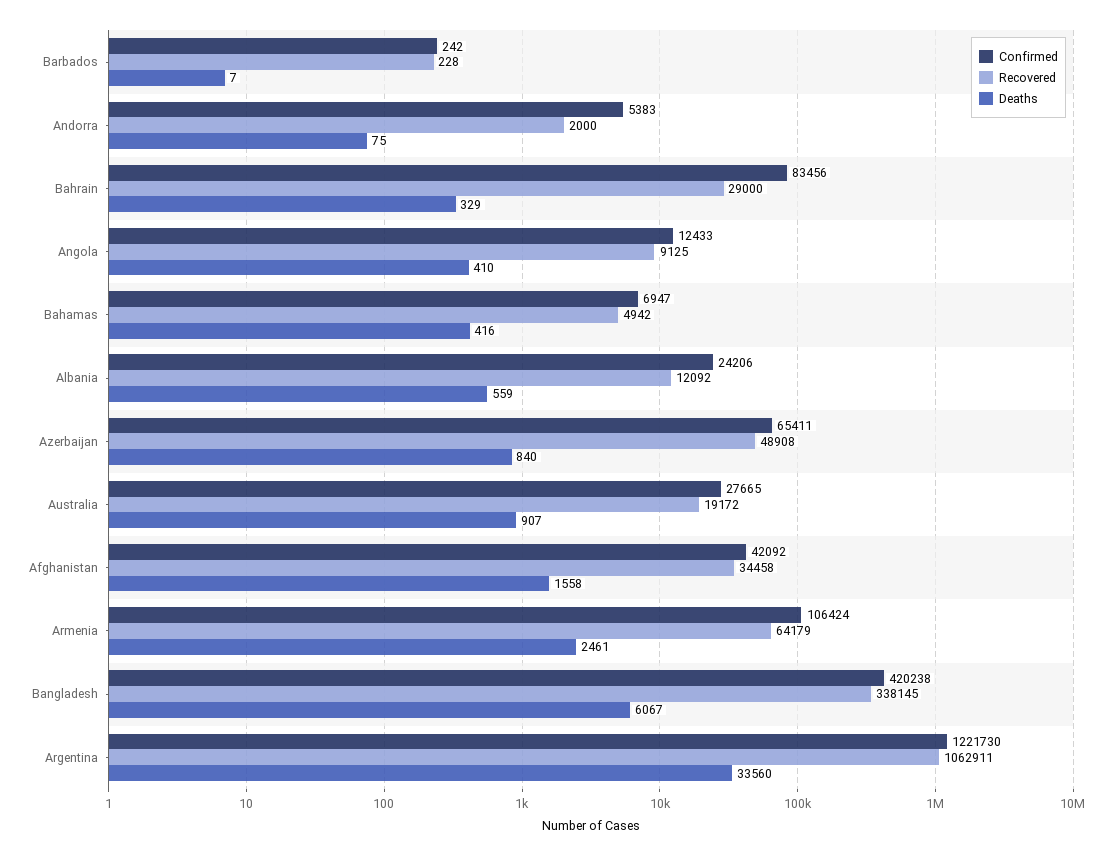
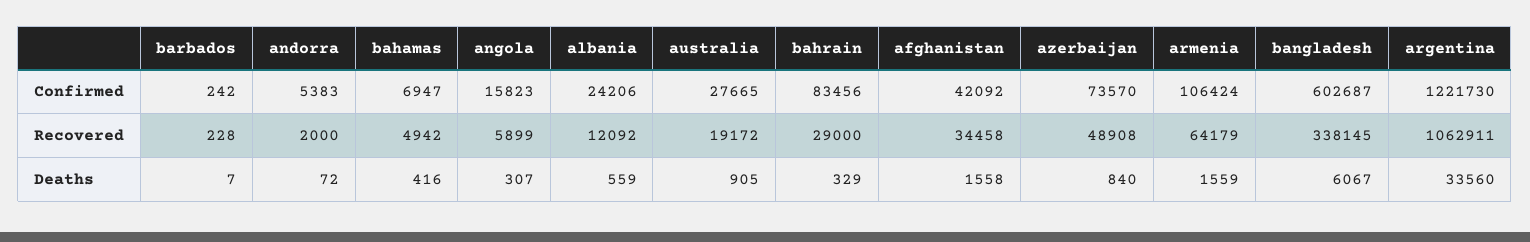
  {
    "Confirmed": {
      "Barbados": 242,
      "Andorra": 5383,
      "Bahrain": 83456,
-     "Angola": 12433,
+     "Angola": 15823,
      "Bahamas": 6947,
      "Albania": 24206,
-     "Azerbaijan": 65411,
+     "Azerbaijan": 73570,
      "Australia": 27665,
      "Afghanistan": 42092,
      "Armenia": 106424,
-     "Bangladesh": 420238,
+     "Bangladesh": 602687,
      "Argentina": 1221730
    },
    "Recovered": {
      "Barbados": 228,
      "Andorra": 2000,
      "Bahrain": 29000,
-     "Angola": 9125,
+     "Angola": 5899,
      "Bahamas": 4942,
      "Albania": 12092,
      "Azerbaijan": 48908,
      "Australia": 19172,
      "Afghanistan": 34458,
      "Armenia": 64179,
      "Bangladesh": 338145,
      "Argentina": 1062911
    },
    "Deaths": {
      "Barbados": 7,
-     "Andorra": 75,
+     "Andorra": 72,
      "Bahrain": 329,
-     "Angola": 410,
+     "Angola": 307,
      "Bahamas": 416,
      "Albania": 559,
      "Azerbaijan": 840,
-     "Australia": 907,
+     "Australia": 905,
      "Afghanistan": 1558,
-     "Armenia": 2461,
+     "Armenia": 1559,
      "Bangladesh": 6067,
      "Argentina": 33560
    }
  }

